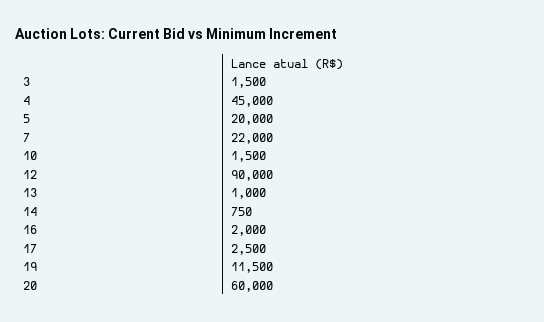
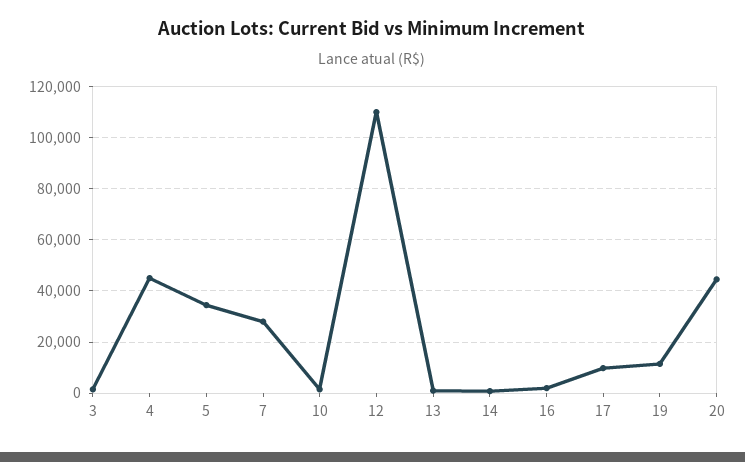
  {
    "3": 1500,
    "4": 45000,
-   "5": 20000,
+   "5": 35000,
-   "7": 22000,
+   "7": 27500,
    "10": 1500,
-   "12": 90000,
+   "12": 110000,
    "13": 1000,
    "14": 750,
    "16": 2000,
-   "17": 2500,
+   "17": 10000,
    "19": 11500,
-   "20": 60000
+   "20": 45000
  }

